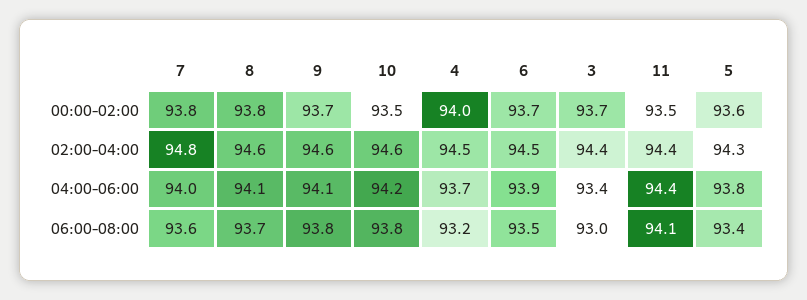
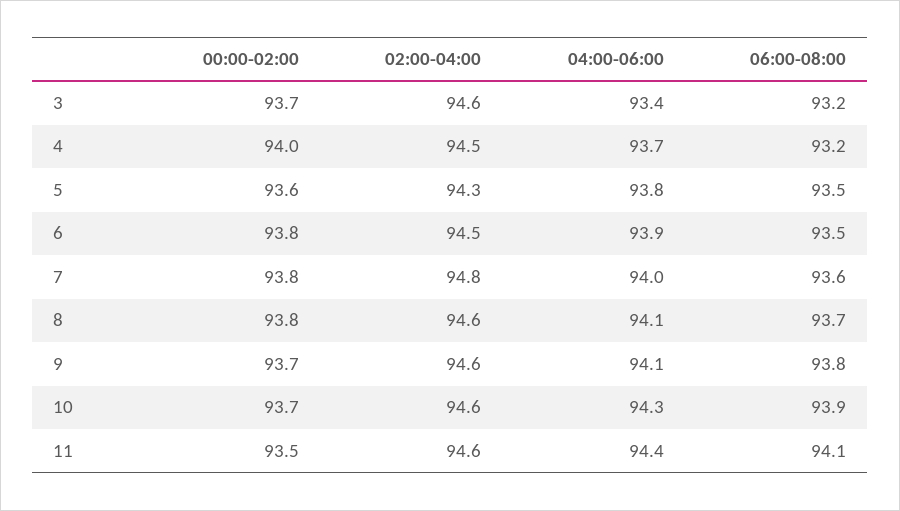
  {
    "7": {
      "00:00-02:00": 93.8,
      "02:00-04:00": 94.8,
      "04:00-06:00": 94,
      "06:00-08:00": 93.6
    },
    "8": {
      "00:00-02:00": 93.8,
      "02:00-04:00": 94.6,
      "04:00-06:00": 94.1,
      "06:00-08:00": 93.7
    },
    "9": {
      "00:00-02:00": 93.7,
      "02:00-04:00": 94.6,
      "04:00-06:00": 94.1,
      "06:00-08:00": 93.8
    },
    "10": {
-     "00:00-02:00": 93.5,
+     "00:00-02:00": 93.7,
      "02:00-04:00": 94.6,
-     "04:00-06:00": 94.2,
+     "04:00-06:00": 94.3,
-     "06:00-08:00": 93.8
+     "06:00-08:00": 93.9
    },
    "4": {
      "00:00-02:00": 94,
      "02:00-04:00": 94.5,
      "04:00-06:00": 93.7,
      "06:00-08:00": 93.2
    },
    "6": {
-     "00:00-02:00": 93.7,
+     "00:00-02:00": 93.8,
      "02:00-04:00": 94.5,
      "04:00-06:00": 93.9,
      "06:00-08:00": 93.5
    },
    "3": {
      "00:00-02:00": 93.7,
-     "02:00-04:00": 94.4,
+     "02:00-04:00": 94.6,
      "04:00-06:00": 93.4,
-     "06:00-08:00": 93
+     "06:00-08:00": 93.2
    },
    "11": {
      "00:00-02:00": 93.5,
-     "02:00-04:00": 94.4,
+     "02:00-04:00": 94.6,
      "04:00-06:00": 94.4,
      "06:00-08:00": 94.1
    },
    "5": {
      "00:00-02:00": 93.6,
      "02:00-04:00": 94.3,
      "04:00-06:00": 93.8,
-     "06:00-08:00": 93.4
+     "06:00-08:00": 93.5
    }
  }

